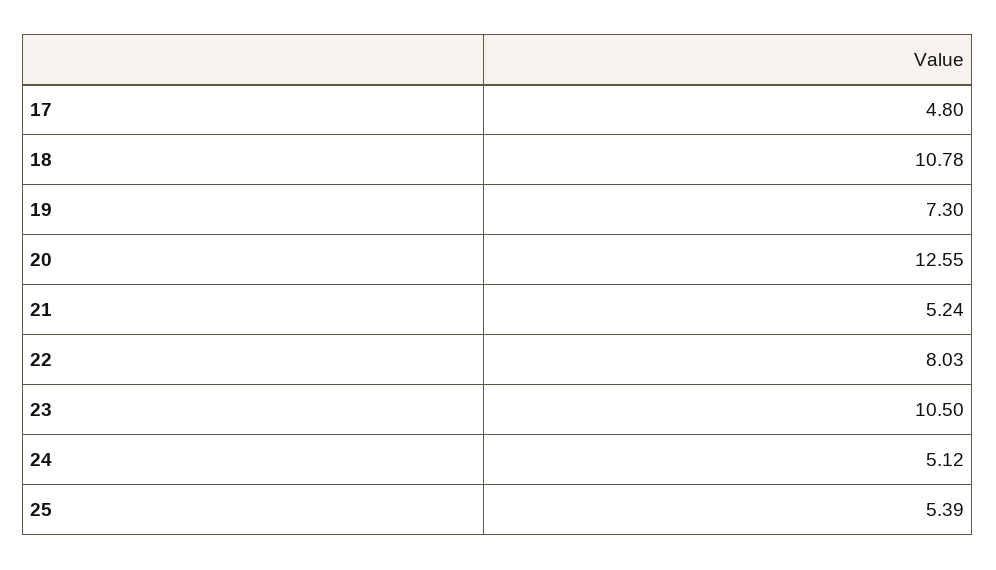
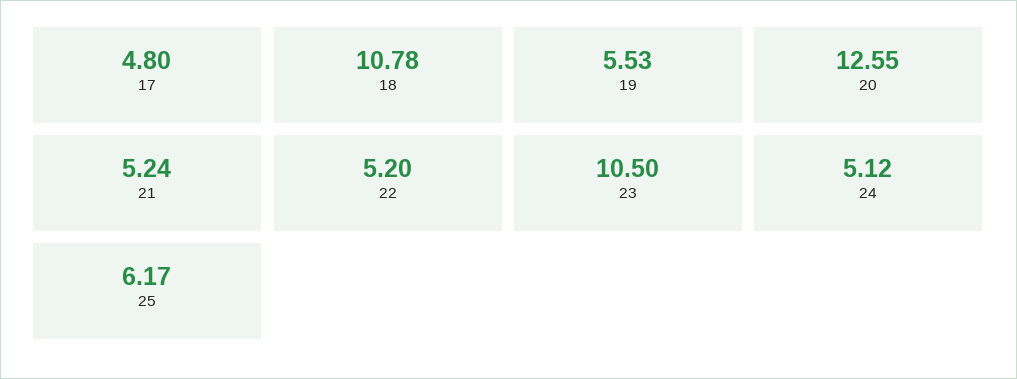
  {
    "17": 4.8,
    "18": 10.78,
-   "19": 7.3,
+   "19": 5.53,
    "20": 12.55,
    "21": 5.24,
-   "22": 8.03,
+   "22": 5.2,
    "23": 10.5,
    "24": 5.12,
-   "25": 5.39
+   "25": 6.17
  }

